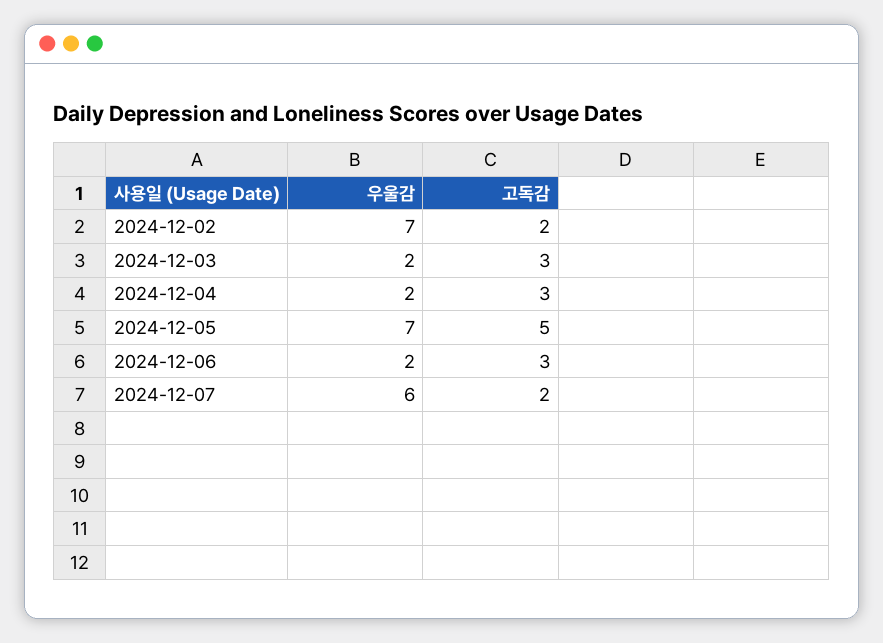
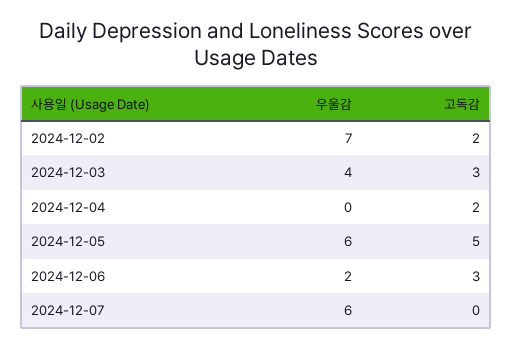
  {
    "우울감": {
      "2024-12-02": 7,
-     "2024-12-03": 2,
+     "2024-12-03": 4,
-     "2024-12-04": 2,
+     "2024-12-04": 0,
-     "2024-12-05": 7,
+     "2024-12-05": 6,
      "2024-12-06": 2,
      "2024-12-07": 6
    },
    "고독감": {
      "2024-12-02": 2,
      "2024-12-03": 3,
-     "2024-12-04": 3,
+     "2024-12-04": 2,
      "2024-12-05": 5,
      "2024-12-06": 3,
-     "2024-12-07": 2
+     "2024-12-07": 0
    }
  }

